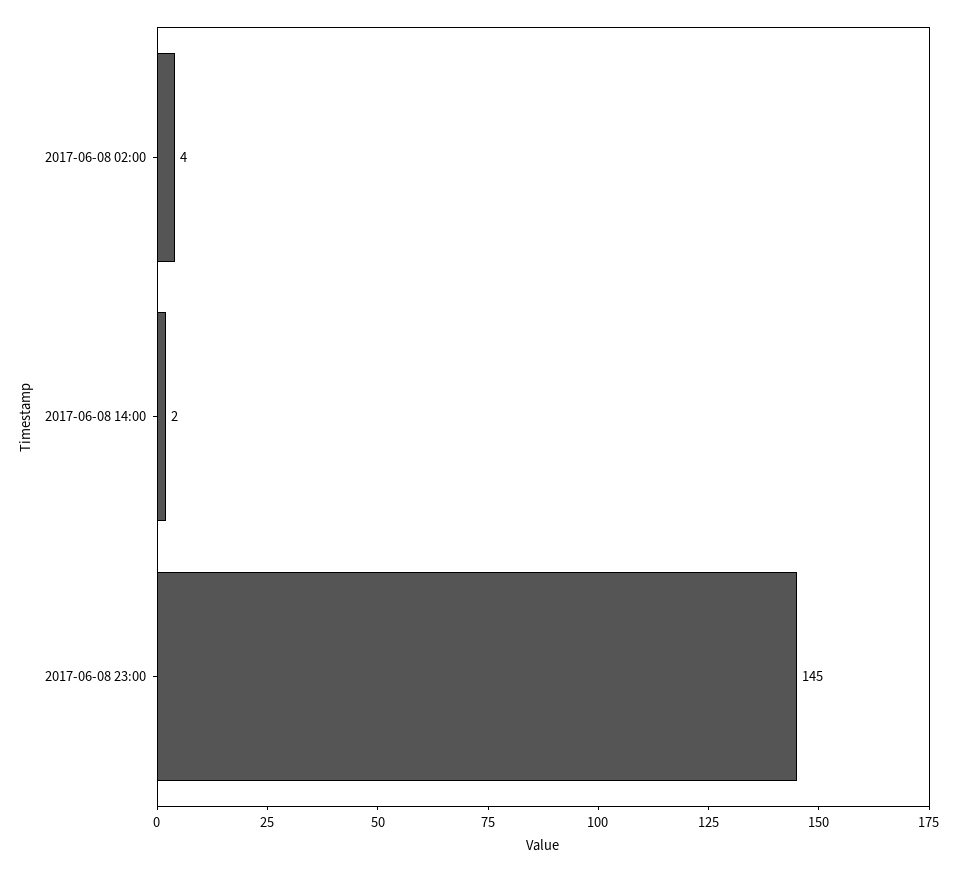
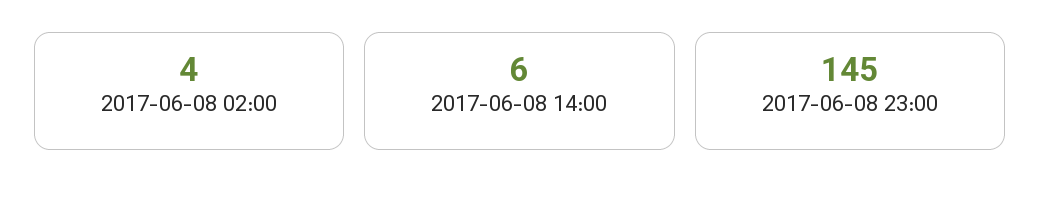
  {
    "2017-06-08 02:00": 4,
-   "2017-06-08 14:00": 2,
+   "2017-06-08 14:00": 6,
    "2017-06-08 23:00": 145
  }

